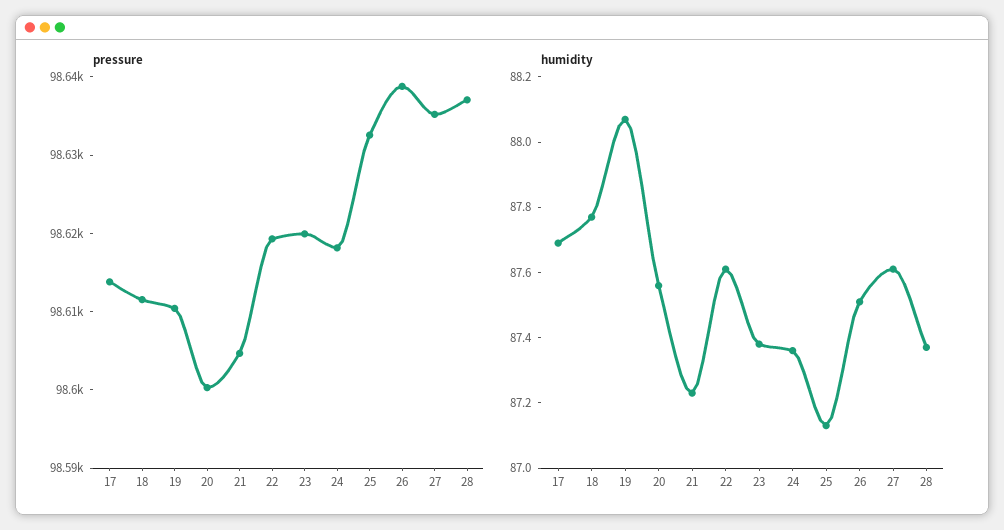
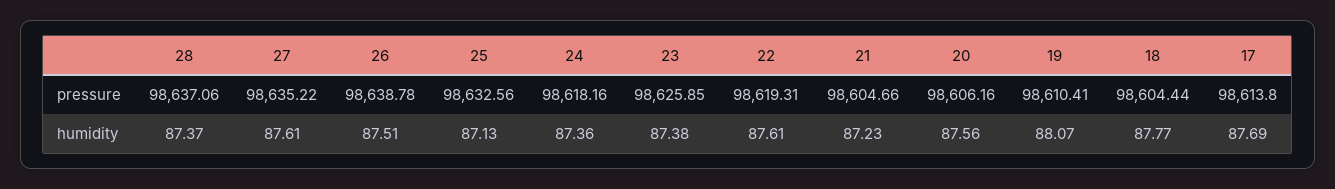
  {
    "pressure": {
      "17": 98613.8,
-     "18": 98612,
+     "18": 98604.44,
      "19": 98610.41,
-     "20": 98600,
+     "20": 98606.16,
      "21": 98604.66,
      "22": 98619.31,
-     "23": 98620,
+     "23": 98625.85,
      "24": 98618.16,
      "25": 98632.56,
      "26": 98638.78,
      "27": 98635.22,
      "28": 98637.06
    },
    "humidity": {
      "17": 87.69,
      "18": 87.77,
      "19": 88.07,
      "20": 87.56,
      "21": 87.23,
      "22": 87.61,
      "23": 87.38,
      "24": 87.36,
      "25": 87.13,
      "26": 87.51,
      "27": 87.61,
      "28": 87.37
    }
  }

